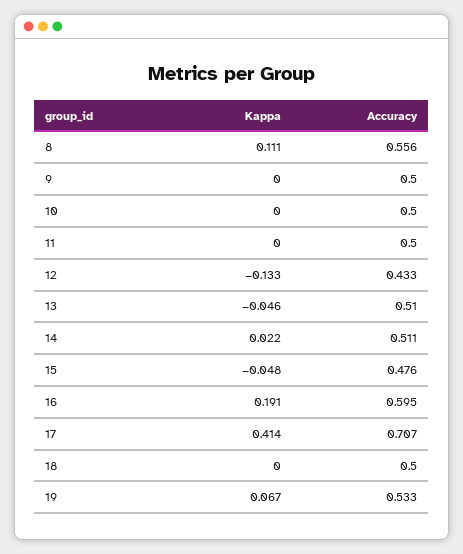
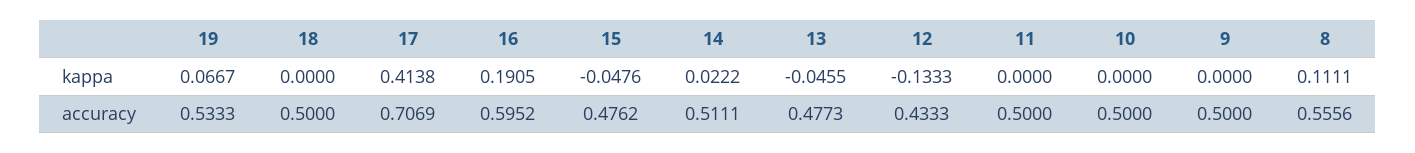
  {
    "Kappa": {
      "8": 0.1111,
      "9": 0,
      "10": 0,
      "11": 0,
      "12": -0.1333,
      "13": -0.0455,
      "14": 0.0222,
      "15": -0.0476,
      "16": 0.1905,
      "17": 0.4138,
      "18": 0,
      "19": 0.0667
    },
    "Accuracy": {
      "8": 0.5556,
      "9": 0.5,
      "10": 0.5,
      "11": 0.5,
      "12": 0.4333,
-     "13": 0.51,
+     "13": 0.4773,
      "14": 0.5111,
      "15": 0.4762,
      "16": 0.5952,
      "17": 0.7069,
      "18": 0.5,
      "19": 0.5333
    }
  }

